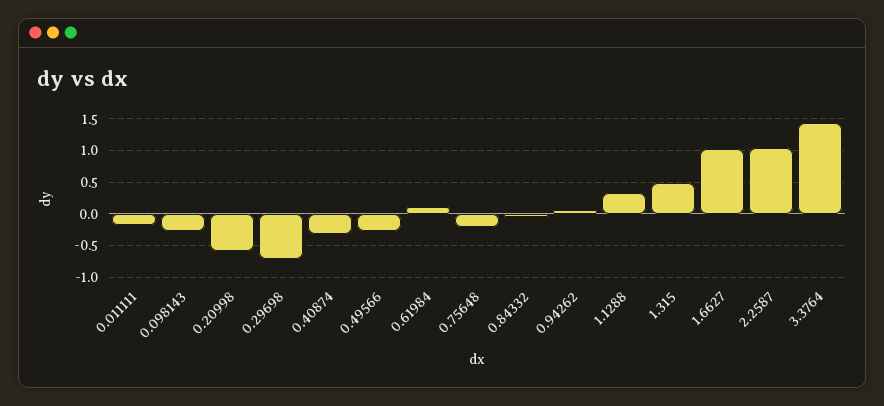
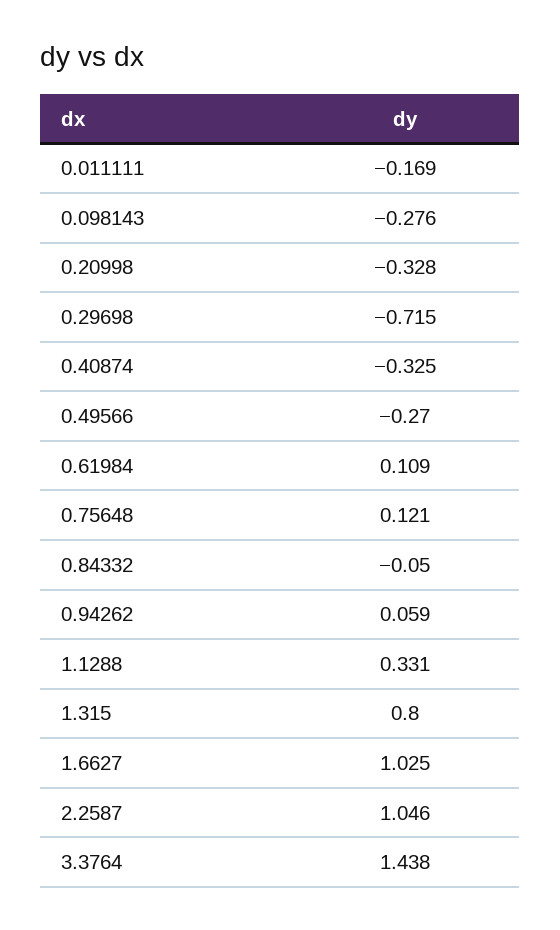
  {
    "0.011111": -0.169,
    "0.098143": -0.276,
-   "0.20998": -0.6,
+   "0.20998": -0.328,
    "0.29698": -0.715,
    "0.40874": -0.325,
    "0.49566": -0.27,
    "0.61984": 0.109,
-   "0.75648": -0.2,
+   "0.75648": 0.121,
    "0.84332": -0.05,
    "0.94262": 0.059,
    "1.1288": 0.331,
-   "1.315": 0.5,
+   "1.315": 0.8,
    "1.6627": 1.025,
    "2.2587": 1.046,
    "3.3764": 1.438
  }

